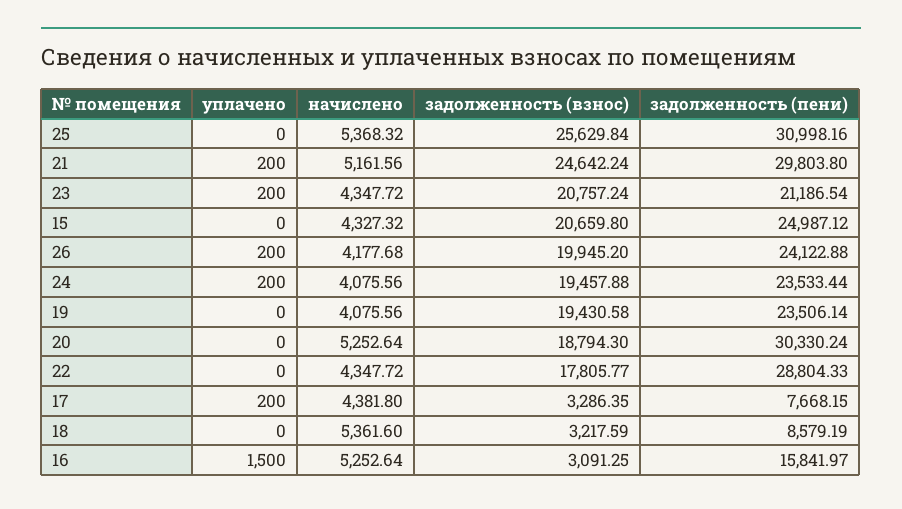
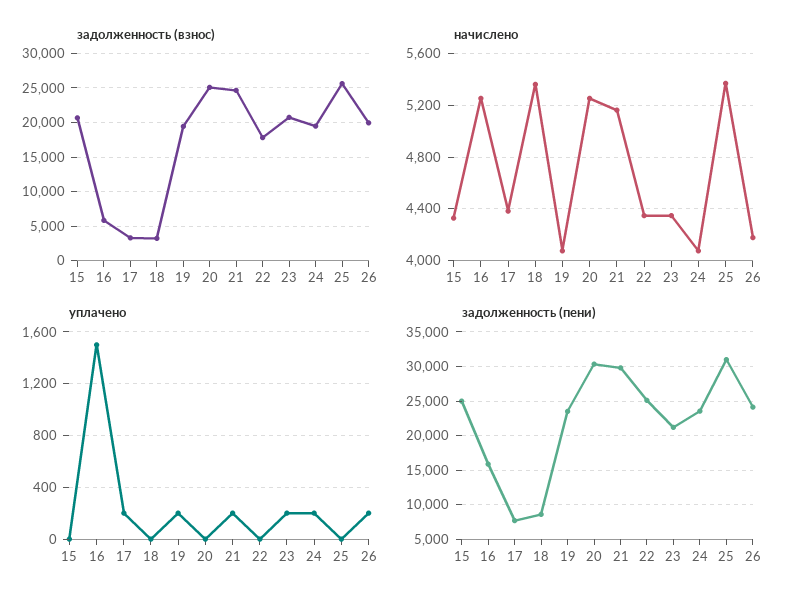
  {
    "уплачено": {
      "25": 0,
      "21": 200,
      "23": 200,
      "15": 0,
      "26": 200,
      "24": 200,
-     "19": 0,
+     "19": 200,
      "20": 0,
      "22": 0,
      "17": 200,
      "18": 0,
      "16": 1500
    },
    "начислено": {
      "25": 5368.32,
      "21": 5161.56,
      "23": 4347.72,
      "15": 4327.32,
      "26": 4177.68,
      "24": 4075.56,
      "19": 4075.56,
      "20": 5252.64,
      "22": 4347.72,
      "17": 4381.8,
      "18": 5361.6,
      "16": 5252.64
    },
    "задолженность (взнос)": {
      "25": 25629.84,
      "21": 24642.24,
      "23": 20757.24,
      "15": 20659.8,
      "26": 19945.2,
      "24": 19457.88,
      "19": 19430.58,
-     "20": 18794.3,
+     "20": 25000,
      "22": 17805.77,
      "17": 3286.35,
      "18": 3217.59,
-     "16": 3091.25
+     "16": 6000
    },
    "задолженность (пени)": {
      "25": 30998.16,
      "21": 29803.8,
      "23": 21186.54,
      "15": 24987.12,
      "26": 24122.88,
      "24": 23533.44,
      "19": 23506.14,
      "20": 30330.24,
-     "22": 28804.33,
+     "22": 25000,
      "17": 7668.15,
      "18": 8579.19,
      "16": 15841.97
    }
  }

